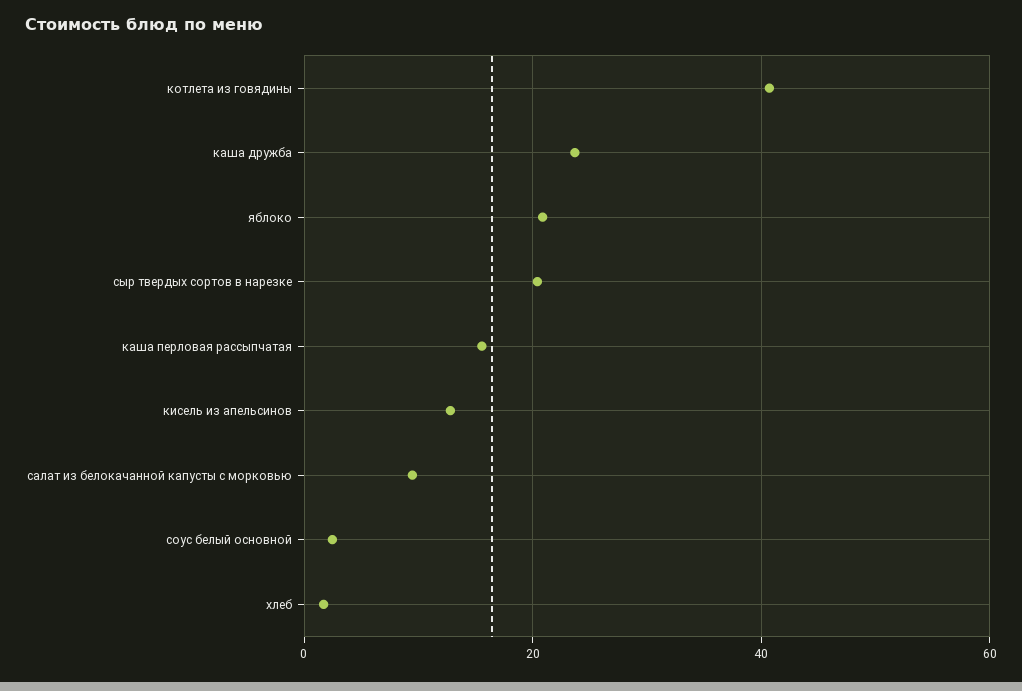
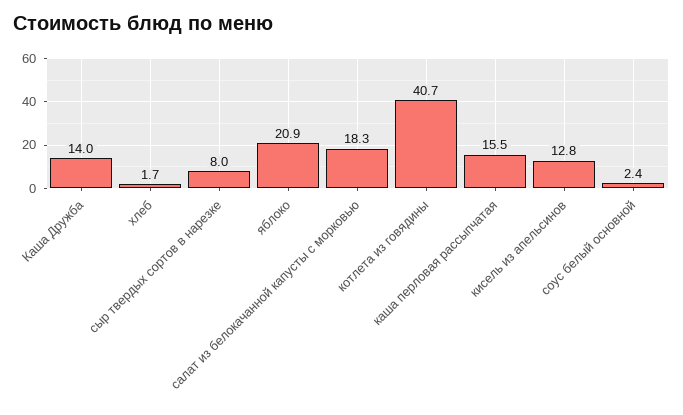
  {
    "котлета из говядины": 40.7,
-   "каша дружба": 24,
+   "каша дружба": 14,
    "яблоко": 20.9,
-   "сыр твердых сортов в нарезке": 20,
+   "сыр твердых сортов в нарезке": 8,
    "каша перловая рассыпчатая": 15.5,
    "кисель из апельсинов": 12.8,
-   "салат из белокачанной капусты с морковью": 10,
+   "салат из белокачанной капусты с морковью": 18.3,
    "соус белый основной": 2.4,
    "хлеб": 1.7
  }

